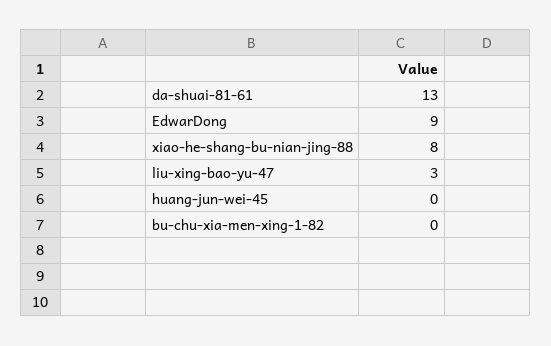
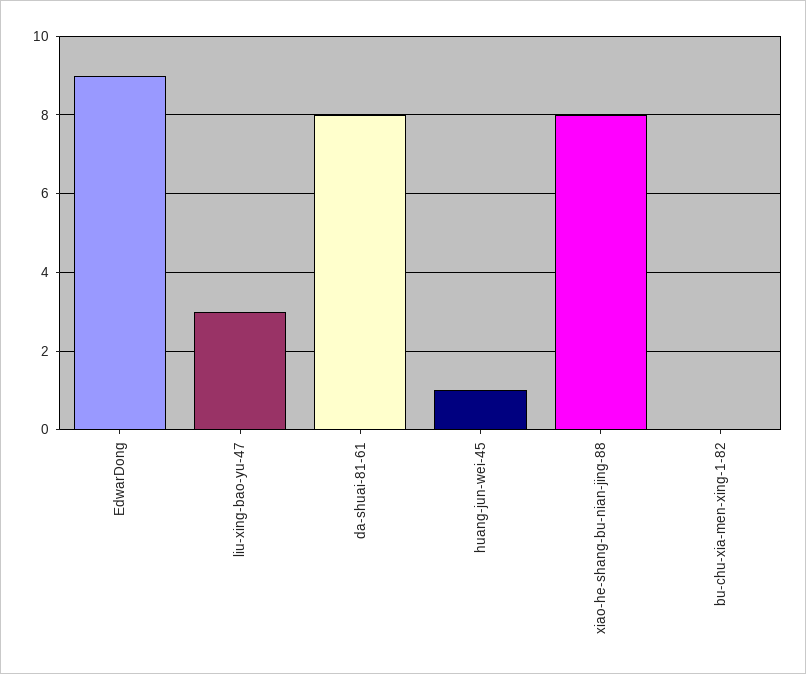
  {
-   "da-shuai-81-61": 13,
+   "da-shuai-81-61": 8,
    "EdwarDong": 9,
    "xiao-he-shang-bu-nian-jing-88": 8,
    "liu-xing-bao-yu-47": 3,
-   "huang-jun-wei-45": 0,
+   "huang-jun-wei-45": 1,
    "bu-chu-xia-men-xing-1-82": 0
  }

